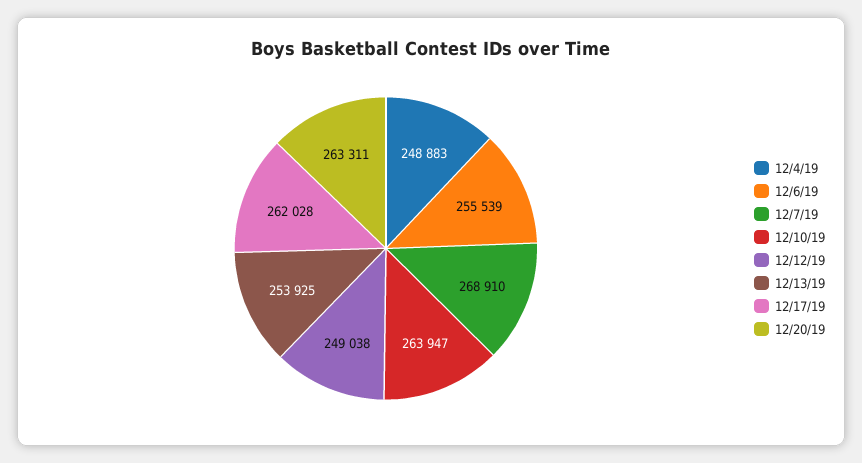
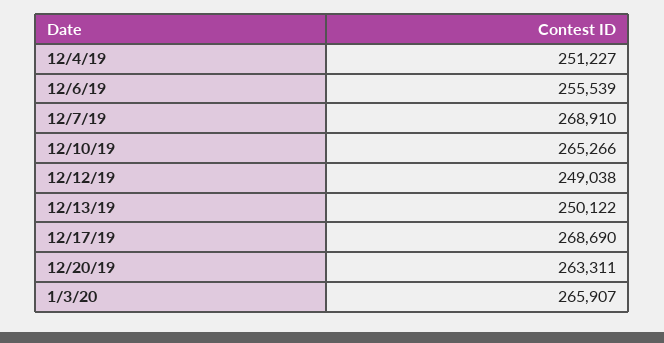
  {
-   "12/4/19": 248883,
+   "12/4/19": 251227,
    "12/6/19": 255539,
    "12/7/19": 268910,
-   "12/10/19": 263947,
+   "12/10/19": 265266,
    "12/12/19": 249038,
-   "12/13/19": 253925,
+   "12/13/19": 250122,
-   "12/17/19": 262028,
+   "12/17/19": 268690,
-   "12/20/19": 263311
+   "12/20/19": 263311,
+   "1/3/20": 265907
  }

